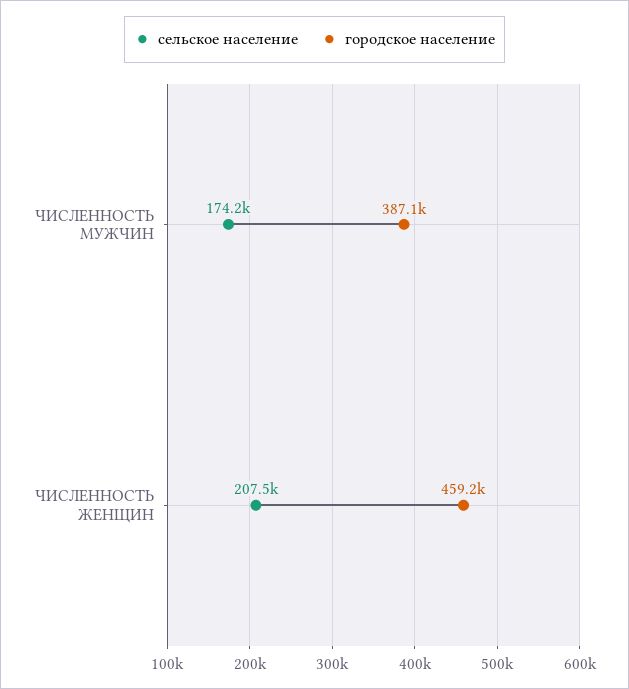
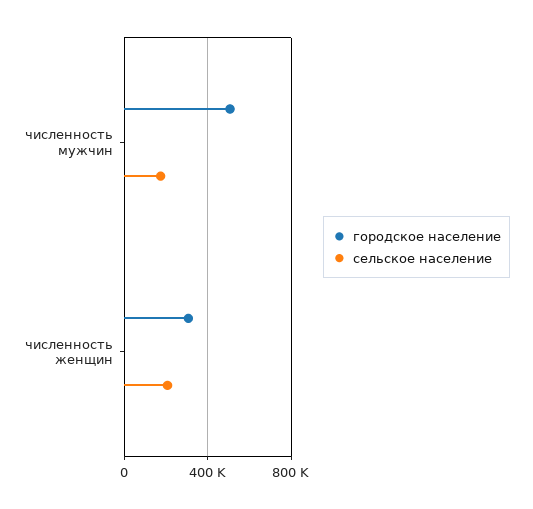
  {
    "сельское население": {
      "ЧИСЛЕННОСТЬ МУЖЧИН": 174200,
      "ЧИСЛЕННОСТЬ ЖЕНЩИН": 207500
    },
    "городское население": {
-     "ЧИСЛЕННОСТЬ МУЖЧИН": 387100,
+     "ЧИСЛЕННОСТЬ МУЖЧИН": 500000,
-     "ЧИСЛЕННОСТЬ ЖЕНЩИН": 459200
+     "ЧИСЛЕННОСТЬ ЖЕНЩИН": 300000
    }
  }

